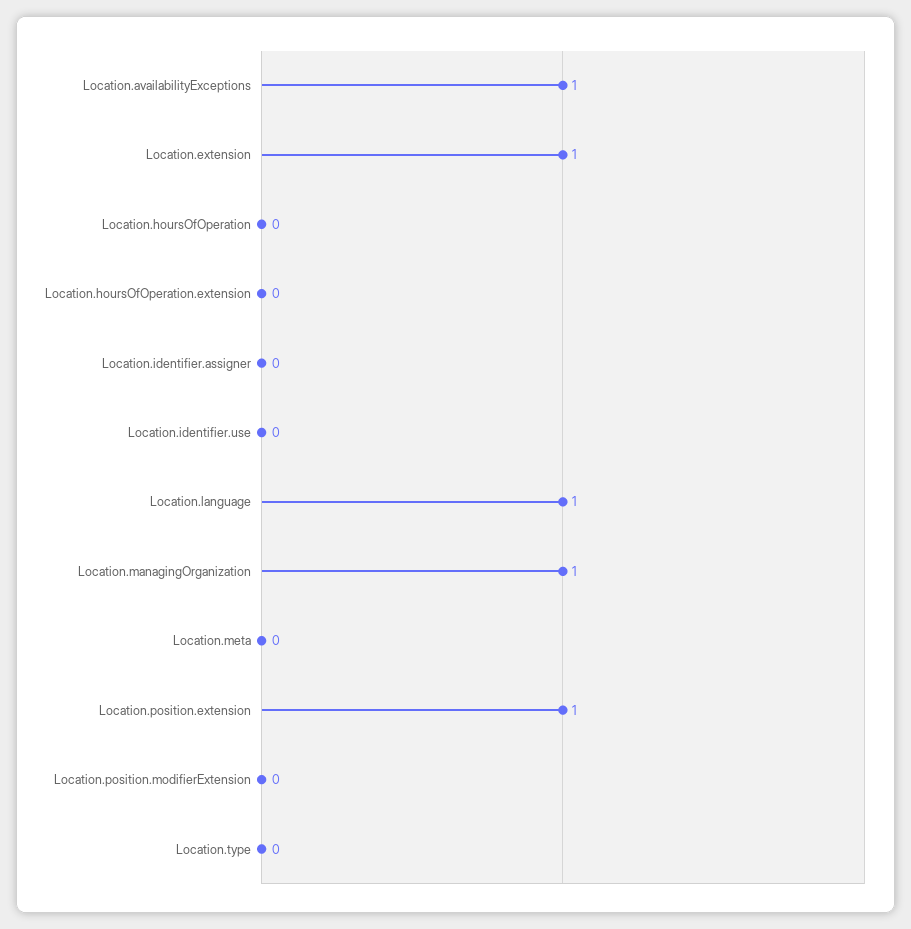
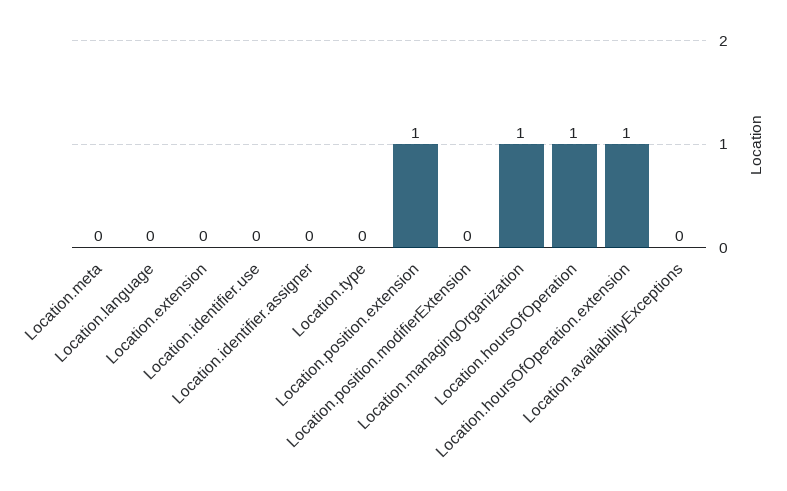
  {
-   "Location.availabilityExceptions": 1,
+   "Location.availabilityExceptions": 0,
-   "Location.extension": 1,
+   "Location.extension": 0,
-   "Location.hoursOfOperation": 0,
+   "Location.hoursOfOperation": 1,
-   "Location.hoursOfOperation.extension": 0,
+   "Location.hoursOfOperation.extension": 1,
    "Location.identifier.assigner": 0,
    "Location.identifier.use": 0,
-   "Location.language": 1,
+   "Location.language": 0,
    "Location.managingOrganization": 1,
    "Location.meta": 0,
    "Location.position.extension": 1,
    "Location.position.modifierExtension": 0,
    "Location.type": 0
  }

